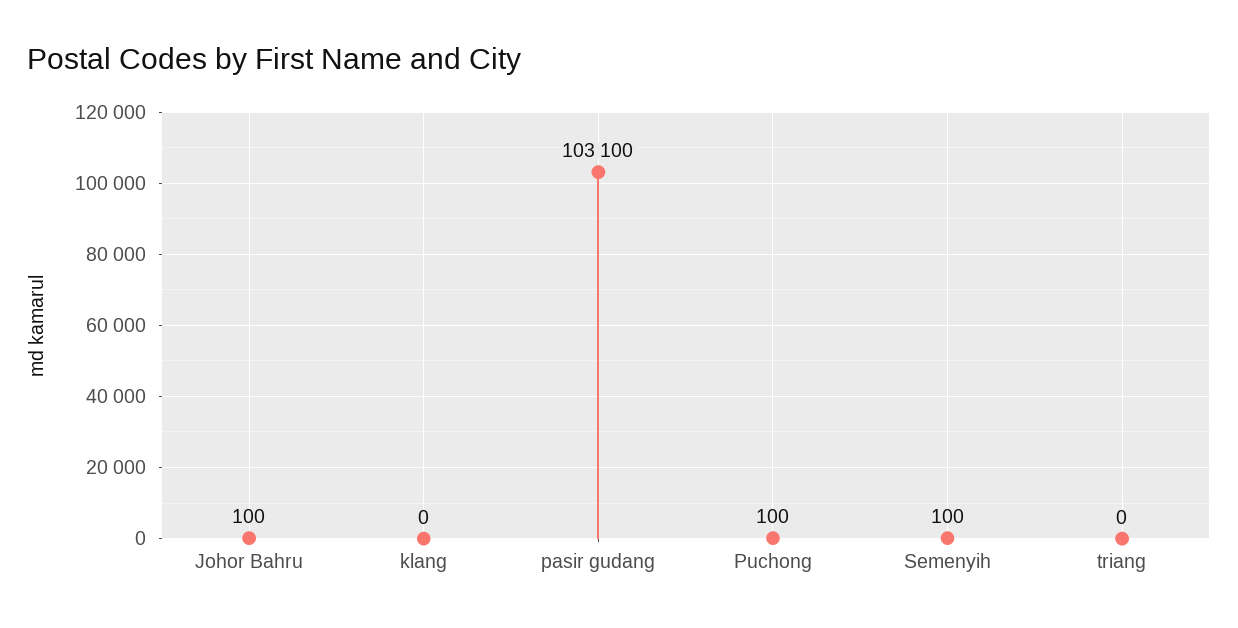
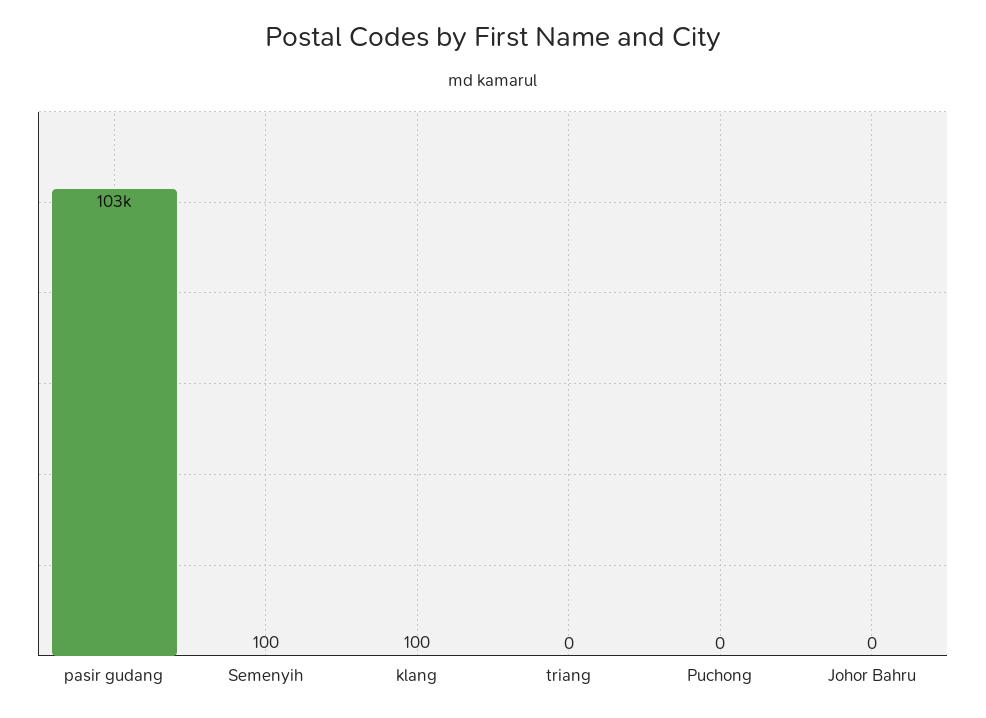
  {
-   "Johor Bahru": 100,
+   "Johor Bahru": 0,
-   "klang": 0,
+   "klang": 100,
    "pasir gudang": 103100,
-   "Puchong": 100,
+   "Puchong": 0,
    "Semenyih": 100,
    "triang": 0
  }

